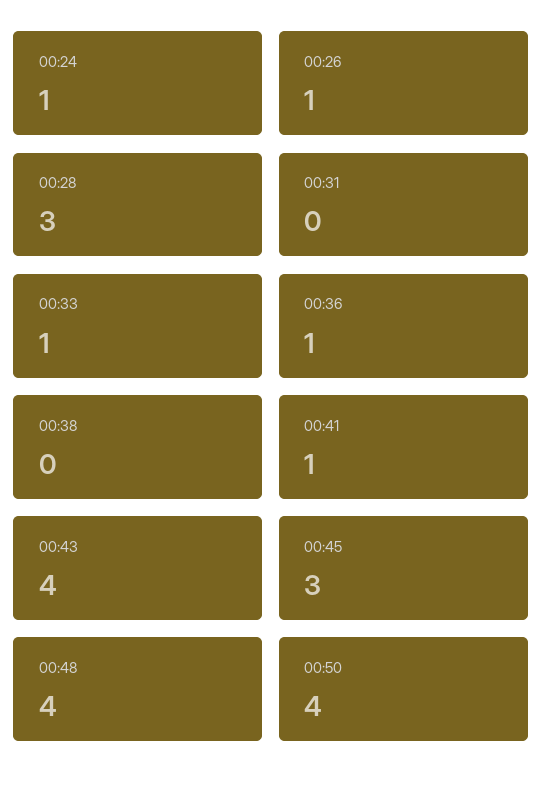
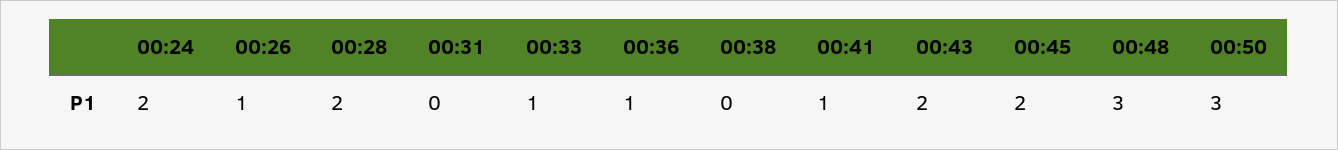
  {
-   "00:24": 1,
+   "00:24": 2,
    "00:26": 1,
-   "00:28": 3,
+   "00:28": 2,
    "00:31": 0,
    "00:33": 1,
    "00:36": 1,
    "00:38": 0,
    "00:41": 1,
-   "00:43": 4,
+   "00:43": 2,
-   "00:45": 3,
+   "00:45": 2,
-   "00:48": 4,
+   "00:48": 3,
-   "00:50": 4
+   "00:50": 3
  }

